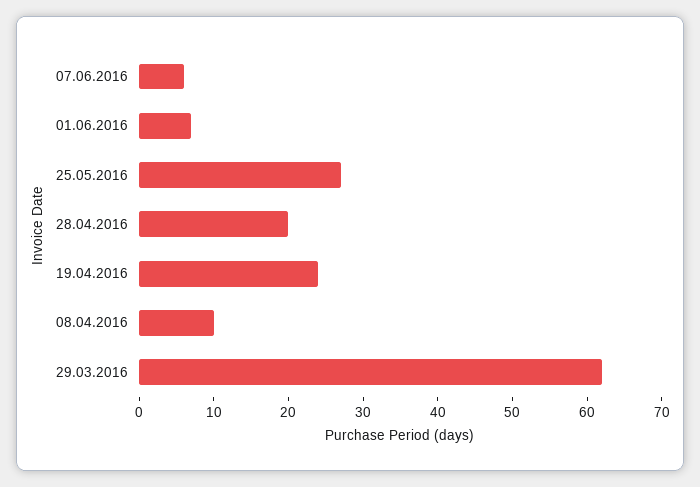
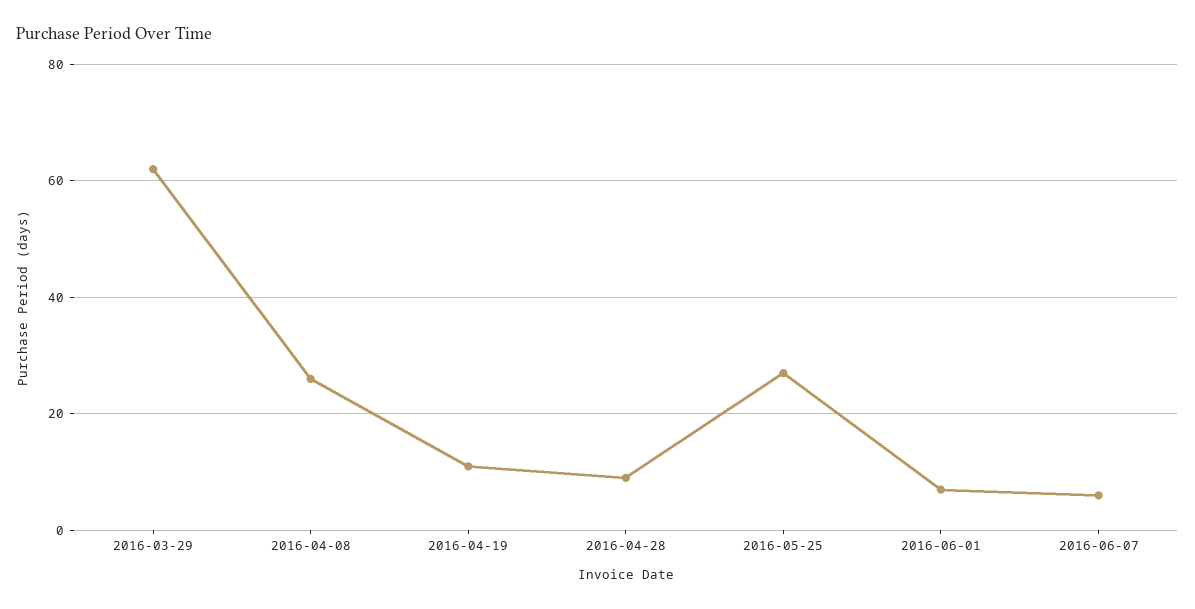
  {
    "07.06.2016": 5,
    "01.06.2016": 5,
    "25.05.2016": 25,
-   "28.04.2016": 20,
+   "28.04.2016": 10,
-   "19.04.2016": 25,
+   "19.04.2016": 10,
-   "08.04.2016": 10,
+   "08.04.2016": 25,
    "29.03.2016": 60
  }

